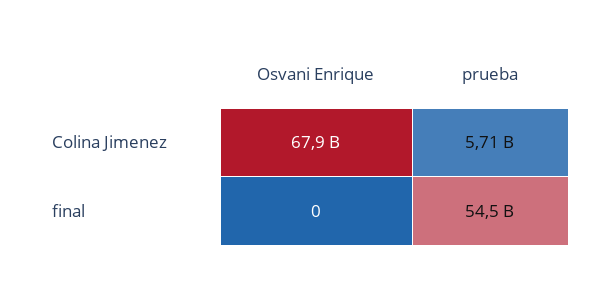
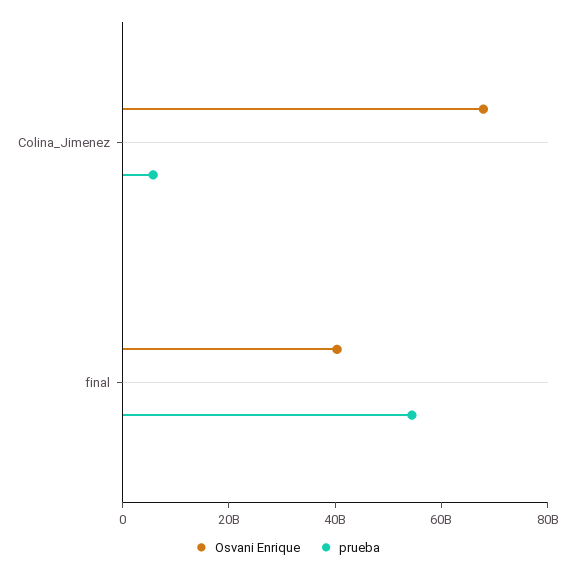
  {
    "Osvani Enrique": {
      "Colina Jimenez": 67900000000,
-     "final": 0
+     "final": 40000000000
    },
    "prueba": {
      "Colina Jimenez": 5710000000,
      "final": 54500000000
    }
  }

